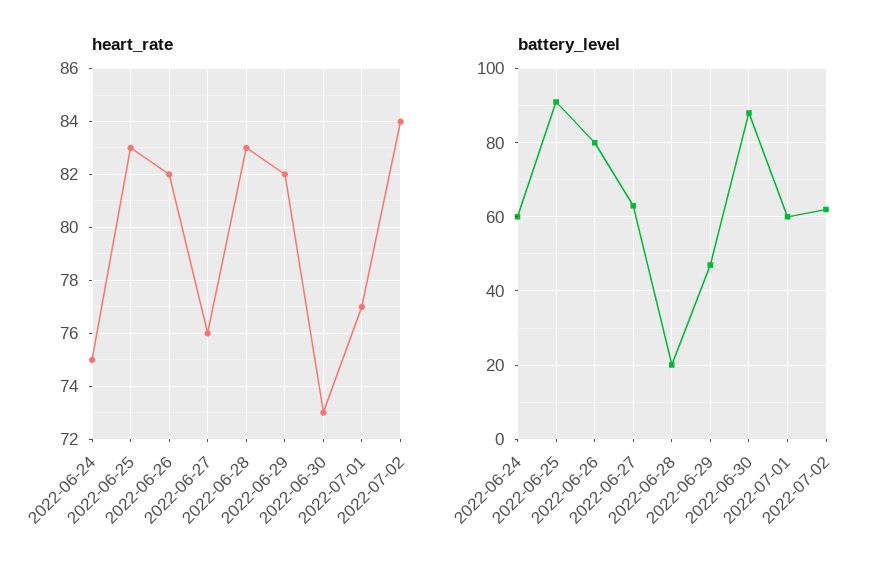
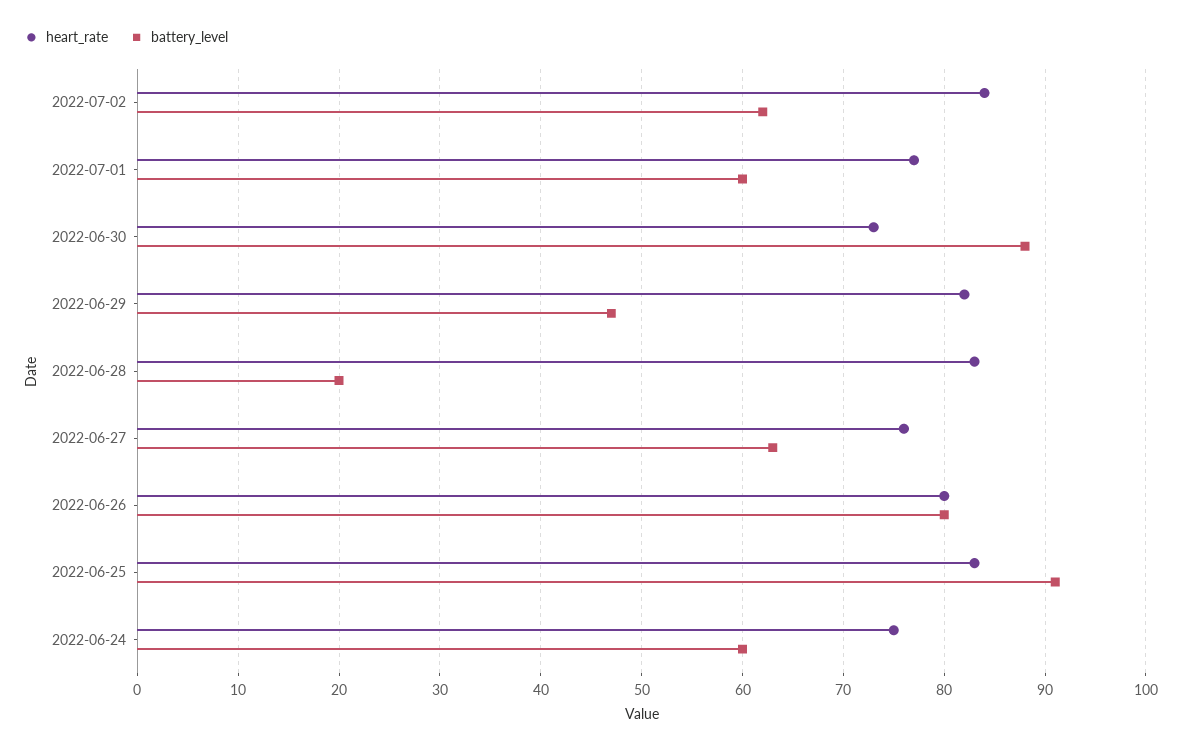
  {
    "heart_rate": {
      "2022-06-24": 75,
      "2022-06-25": 83,
-     "2022-06-26": 82,
+     "2022-06-26": 80,
      "2022-06-27": 76,
      "2022-06-28": 83,
      "2022-06-29": 82,
      "2022-06-30": 73,
      "2022-07-01": 77,
      "2022-07-02": 84
    },
    "battery_level": {
      "2022-06-24": 60,
      "2022-06-25": 91,
      "2022-06-26": 80,
      "2022-06-27": 63,
      "2022-06-28": 20,
      "2022-06-29": 47,
      "2022-06-30": 88,
      "2022-07-01": 60,
      "2022-07-02": 62
    }
  }

